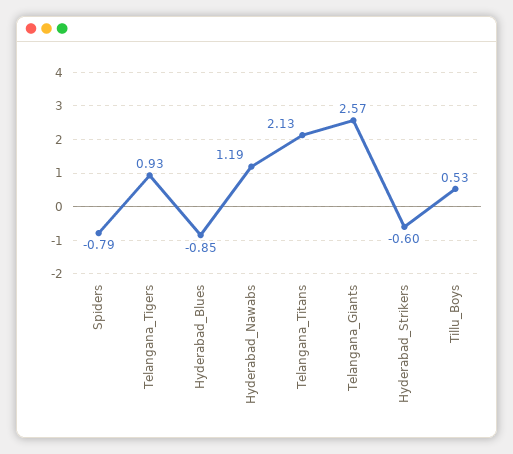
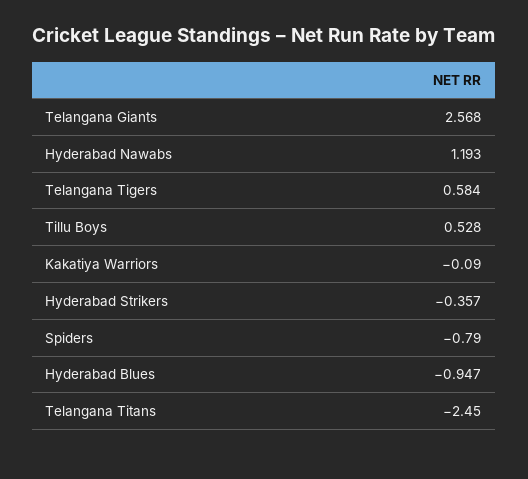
  {
    "Spiders": -0.79,
-   "Telangana_Tigers": 0.93,
+   "Telangana_Tigers": 0.584,
-   "Hyderabad_Blues": -0.85,
+   "Hyderabad_Blues": -0.947,
    "Hyderabad_Nawabs": 1.193,
-   "Telangana_Titans": 2.13,
+   "Telangana_Titans": -2.45,
    "Telangana_Giants": 2.568,
-   "Hyderabad_Strikers": -0.6,
+   "Hyderabad_Strikers": -0.357,
-   "Tillu_Boys": 0.528
+   "Tillu_Boys": 0.528,
+   "Kakatiya Warriors": -0.09
  }

